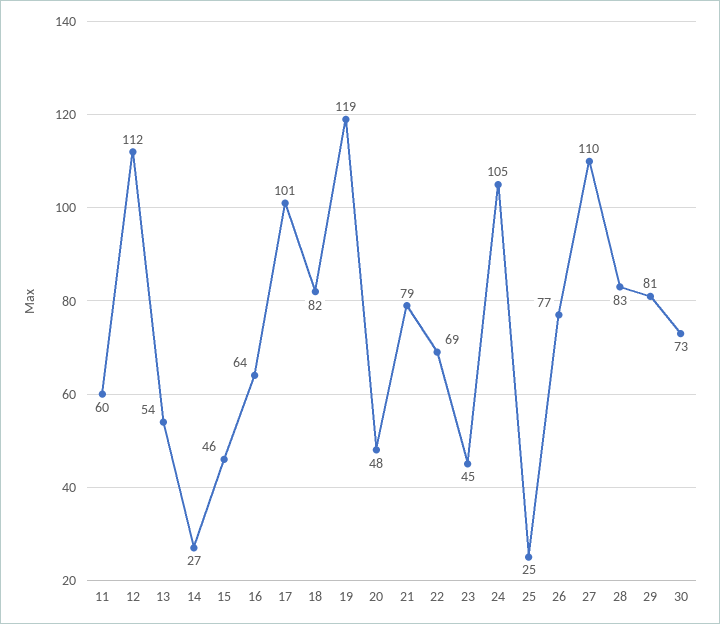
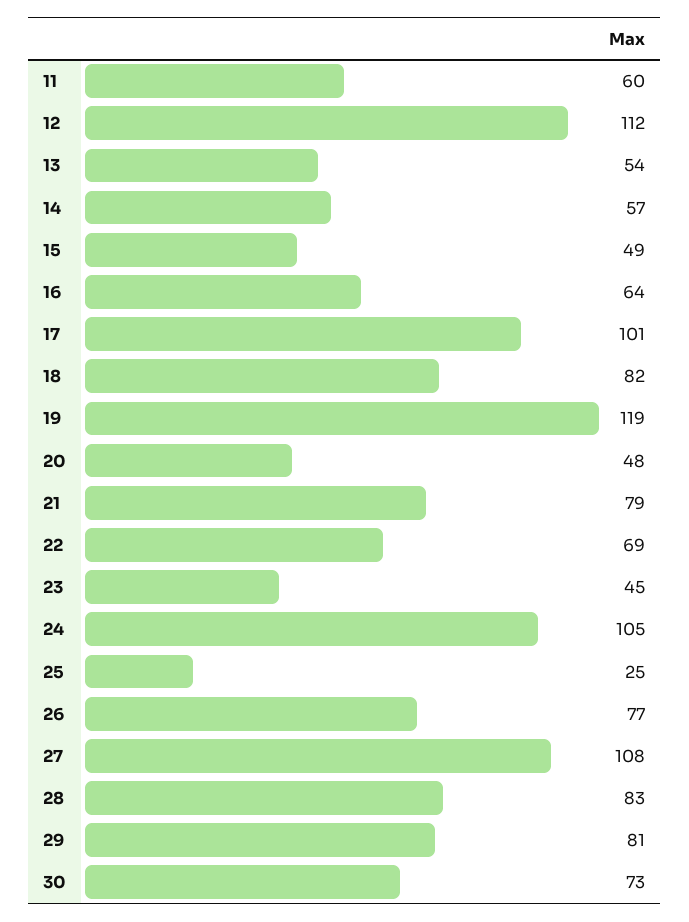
  {
    "11": 60,
    "12": 112,
    "13": 54,
-   "14": 27,
+   "14": 57,
-   "15": 46,
+   "15": 49,
    "16": 64,
    "17": 101,
    "18": 82,
    "19": 119,
    "20": 48,
    "21": 79,
    "22": 69,
    "23": 45,
    "24": 105,
    "25": 25,
    "26": 77,
-   "27": 110,
+   "27": 108,
    "28": 83,
    "29": 81,
    "30": 73
  }

